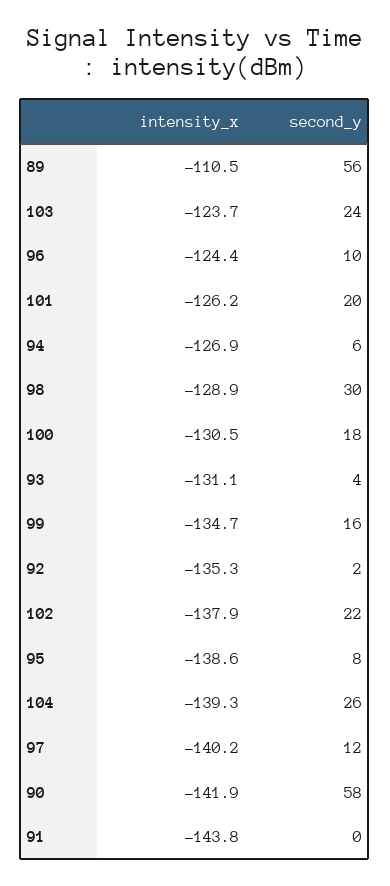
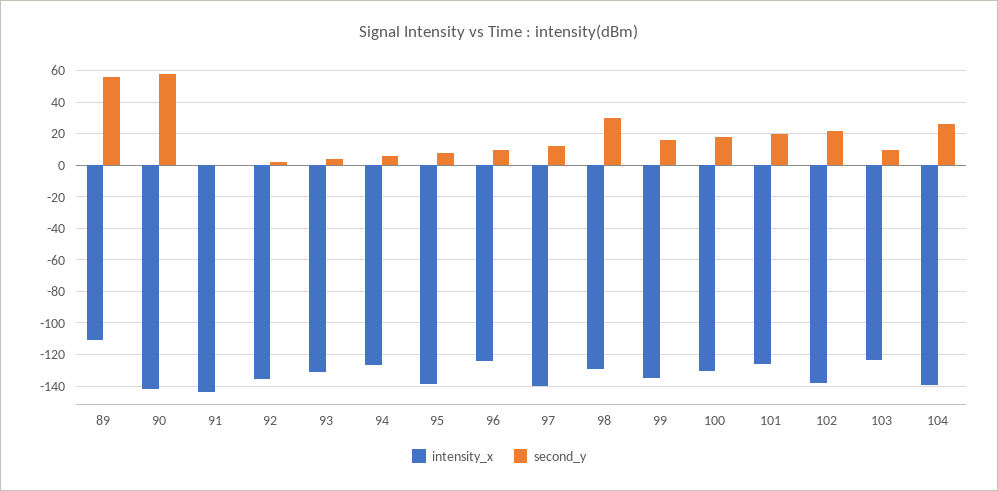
  {
    "intensity_x": {
      "89": -110.5,
      "103": -123.7,
      "96": -124.4,
      "101": -126.2,
      "94": -126.9,
      "98": -128.9,
      "100": -130.5,
      "93": -131.1,
      "99": -134.7,
      "92": -135.3,
      "102": -137.9,
      "95": -138.6,
      "104": -139.3,
      "97": -140.2,
      "90": -141.9,
      "91": -143.8
    },
    "second_y": {
      "89": 56,
-     "103": 24,
+     "103": 10,
      "96": 10,
      "101": 20,
      "94": 6,
      "98": 30,
      "100": 18,
      "93": 4,
      "99": 16,
      "92": 2,
      "102": 22,
      "95": 8,
      "104": 26,
      "97": 12,
      "90": 58,
      "91": 0
    }
  }

